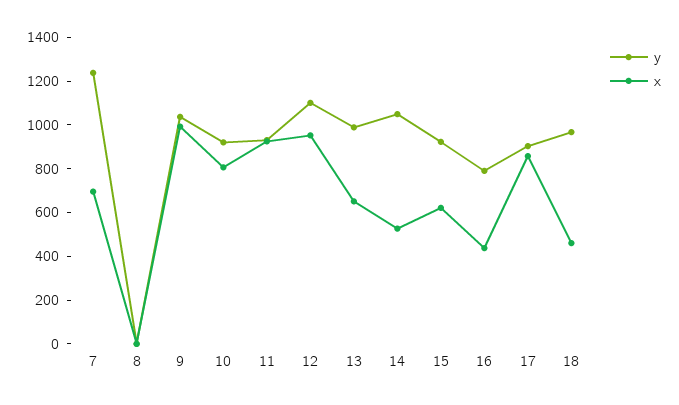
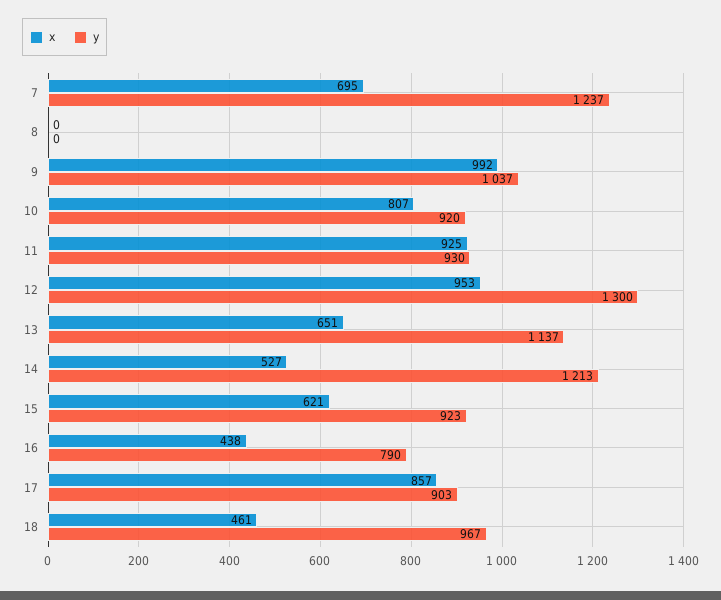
  {
    "y": {
      "7": 1237,
      "8": 0,
      "9": 1037,
      "10": 920,
      "11": 930,
-     "12": 1100,
+     "12": 1300,
-     "13": 1000,
+     "13": 1137,
-     "14": 1050,
+     "14": 1213,
      "15": 923,
      "16": 790,
      "17": 903,
      "18": 967
    },
    "x": {
      "7": 695,
      "8": 0,
      "9": 992,
      "10": 807,
      "11": 925,
      "12": 953,
      "13": 651,
      "14": 527,
      "15": 621,
      "16": 438,
      "17": 857,
      "18": 461
    }
  }

